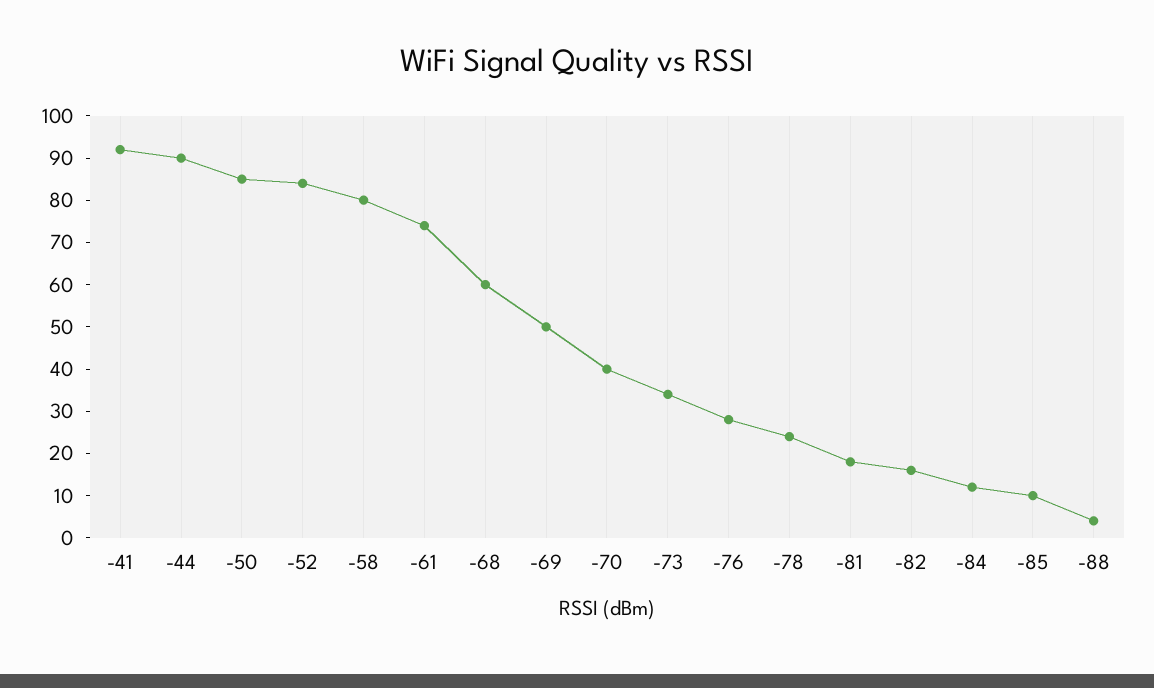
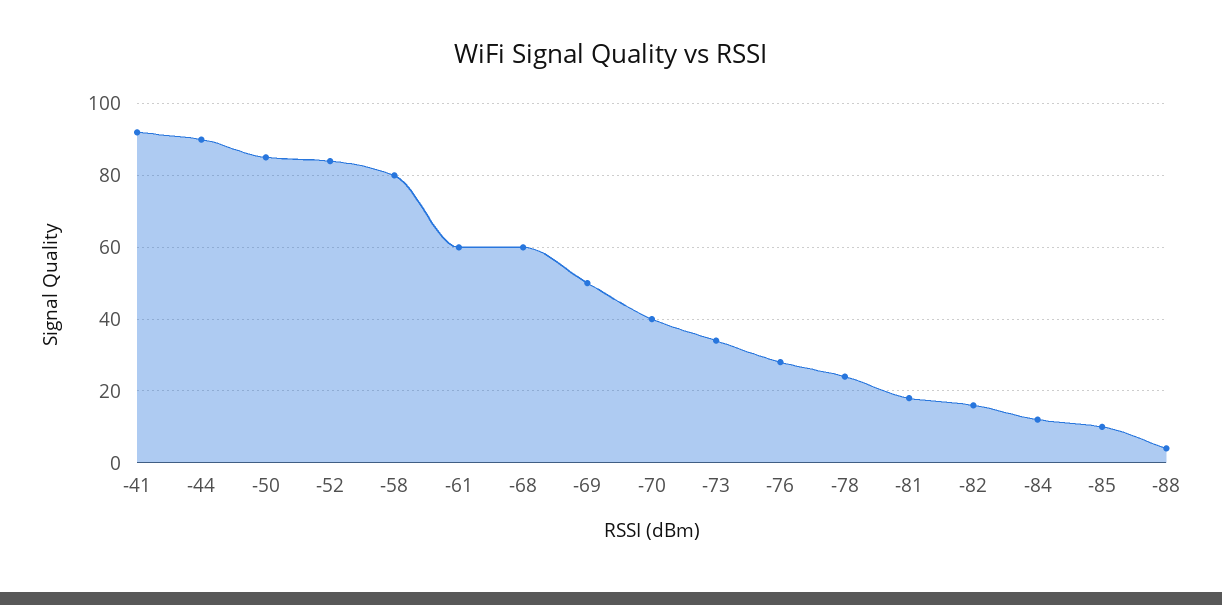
  {
    "-41": 90,
    "-44": 90,
    "-50": 85,
    "-52": 85,
    "-58": 80,
-   "-61": 75,
+   "-61": 60,
    "-68": 60,
    "-69": 50,
    "-70": 40,
    "-73": 35,
    "-76": 30,
    "-78": 25,
    "-81": 20,
    "-82": 15,
    "-84": 10,
    "-85": 10,
    "-88": 5
  }

